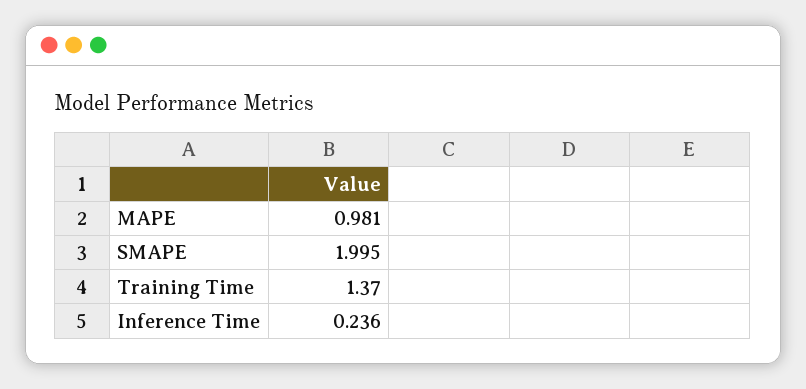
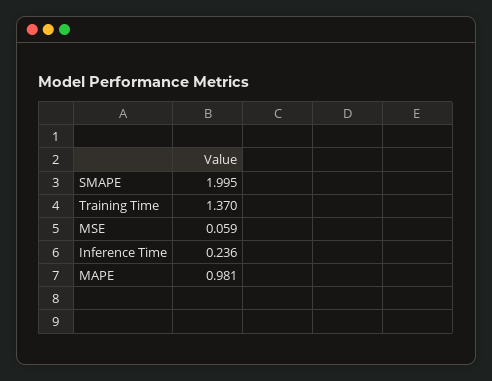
  {
    "MAPE": 0.981,
    "SMAPE": 1.995,
    "Training Time": 1.37,
-   "Inference Time": 0.236
+   "Inference Time": 0.236,
+   "MSE": 0.059
  }

